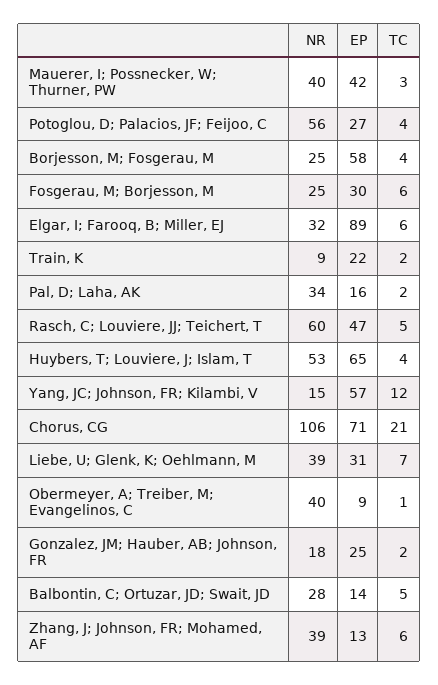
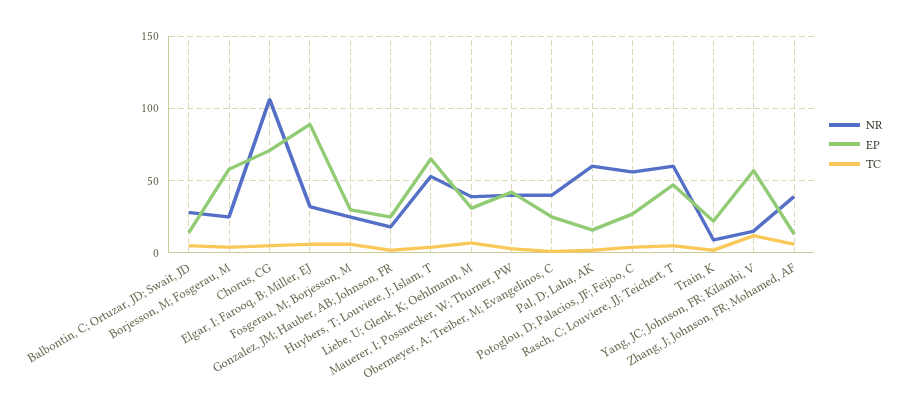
  {
    "NR": {
      "Mauerer, I; Possnecker, W; Thurner, PW": 40,
      "Potoglou, D; Palacios, JF; Feijoo, C": 56,
      "Borjesson, M; Fosgerau, M": 25,
      "Fosgerau, M; Borjesson, M": 25,
      "Elgar, I; Farooq, B; Miller, EJ": 32,
      "Train, K": 9,
-     "Pal, D; Laha, AK": 34,
+     "Pal, D; Laha, AK": 60,
      "Rasch, C; Louviere, JJ; Teichert, T": 60,
      "Huybers, T; Louviere, J; Islam, T": 53,
      "Yang, JC; Johnson, FR; Kilambi, V": 15,
      "Chorus, CG": 106,
      "Liebe, U; Glenk, K; Oehlmann, M": 39,
      "Obermeyer, A; Treiber, M; Evangelinos, C": 40,
      "Gonzalez, JM; Hauber, AB; Johnson, FR": 18,
      "Balbontin, C; Ortuzar, JD; Swait, JD": 28,
      "Zhang, J; Johnson, FR; Mohamed, AF": 39
    },
    "EP": {
      "Mauerer, I; Possnecker, W; Thurner, PW": 42,
      "Potoglou, D; Palacios, JF; Feijoo, C": 27,
      "Borjesson, M; Fosgerau, M": 58,
      "Fosgerau, M; Borjesson, M": 30,
      "Elgar, I; Farooq, B; Miller, EJ": 89,
      "Train, K": 22,
      "Pal, D; Laha, AK": 16,
      "Rasch, C; Louviere, JJ; Teichert, T": 47,
      "Huybers, T; Louviere, J; Islam, T": 65,
      "Yang, JC; Johnson, FR; Kilambi, V": 57,
      "Chorus, CG": 71,
      "Liebe, U; Glenk, K; Oehlmann, M": 31,
-     "Obermeyer, A; Treiber, M; Evangelinos, C": 9,
+     "Obermeyer, A; Treiber, M; Evangelinos, C": 25,
      "Gonzalez, JM; Hauber, AB; Johnson, FR": 25,
      "Balbontin, C; Ortuzar, JD; Swait, JD": 14,
      "Zhang, J; Johnson, FR; Mohamed, AF": 13
    },
    "TC": {
      "Mauerer, I; Possnecker, W; Thurner, PW": 3,
      "Potoglou, D; Palacios, JF; Feijoo, C": 4,
      "Borjesson, M; Fosgerau, M": 4,
      "Fosgerau, M; Borjesson, M": 6,
      "Elgar, I; Farooq, B; Miller, EJ": 6,
      "Train, K": 2,
      "Pal, D; Laha, AK": 2,
      "Rasch, C; Louviere, JJ; Teichert, T": 5,
      "Huybers, T; Louviere, J; Islam, T": 4,
      "Yang, JC; Johnson, FR; Kilambi, V": 12,
-     "Chorus, CG": 21,
+     "Chorus, CG": 5,
      "Liebe, U; Glenk, K; Oehlmann, M": 7,
      "Obermeyer, A; Treiber, M; Evangelinos, C": 1,
      "Gonzalez, JM; Hauber, AB; Johnson, FR": 2,
      "Balbontin, C; Ortuzar, JD; Swait, JD": 5,
      "Zhang, J; Johnson, FR; Mohamed, AF": 6
    }
  }

